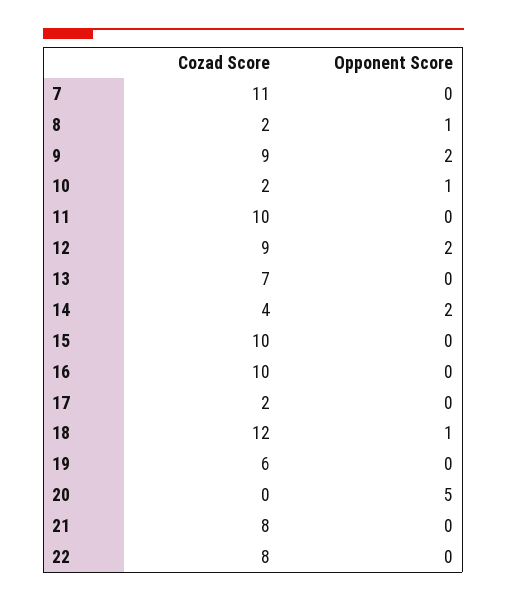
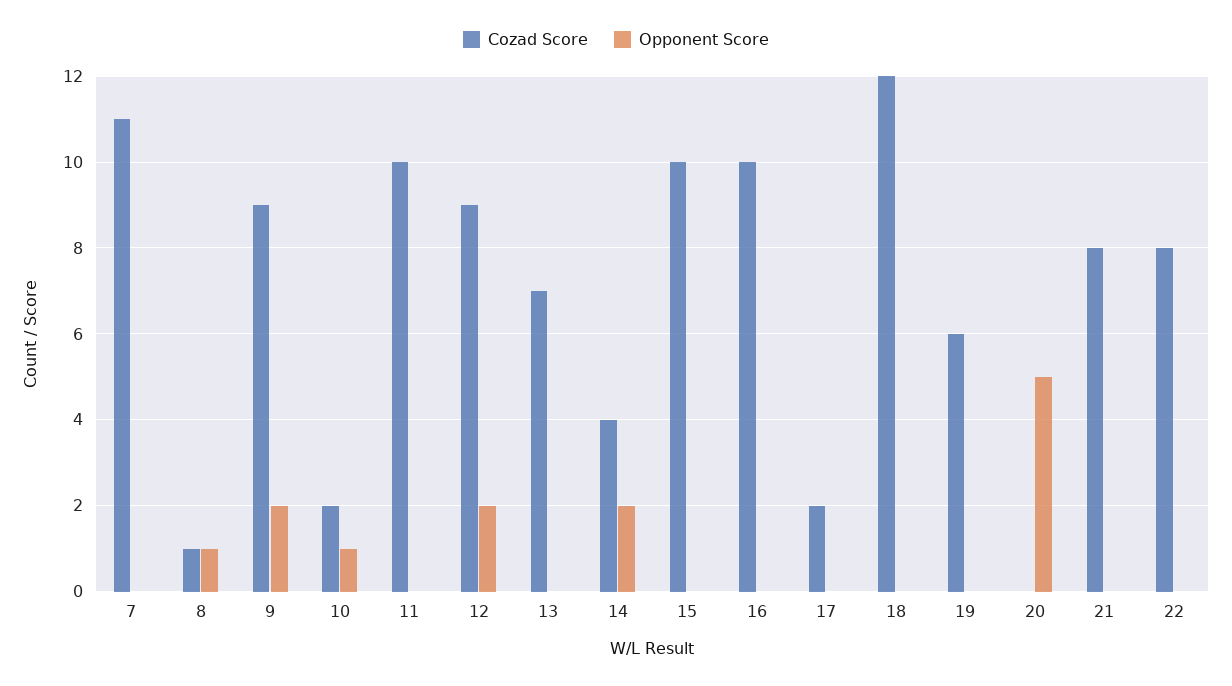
  {
    "Cozad Score": {
      "7": 11,
-     "8": 2,
+     "8": 1,
      "9": 9,
      "10": 2,
      "11": 10,
      "12": 9,
      "13": 7,
      "14": 4,
      "15": 10,
      "16": 10,
      "17": 2,
      "18": 12,
      "19": 6,
      "20": 0,
      "21": 8,
      "22": 8
    },
    "Opponent Score": {
      "7": 0,
      "8": 1,
      "9": 2,
      "10": 1,
      "11": 0,
      "12": 2,
      "13": 0,
      "14": 2,
      "15": 0,
      "16": 0,
      "17": 0,
-     "18": 1,
+     "18": 0,
      "19": 0,
      "20": 5,
      "21": 0,
      "22": 0
    }
  }

